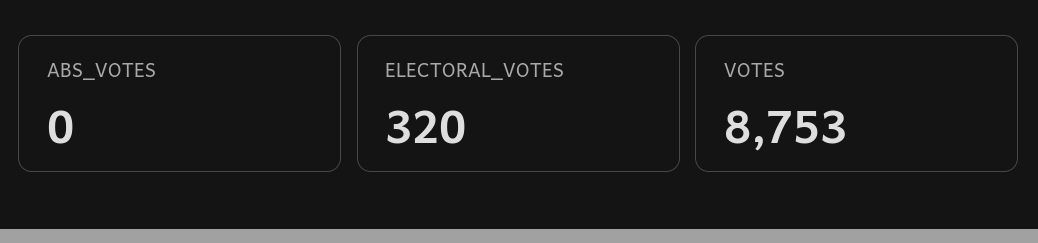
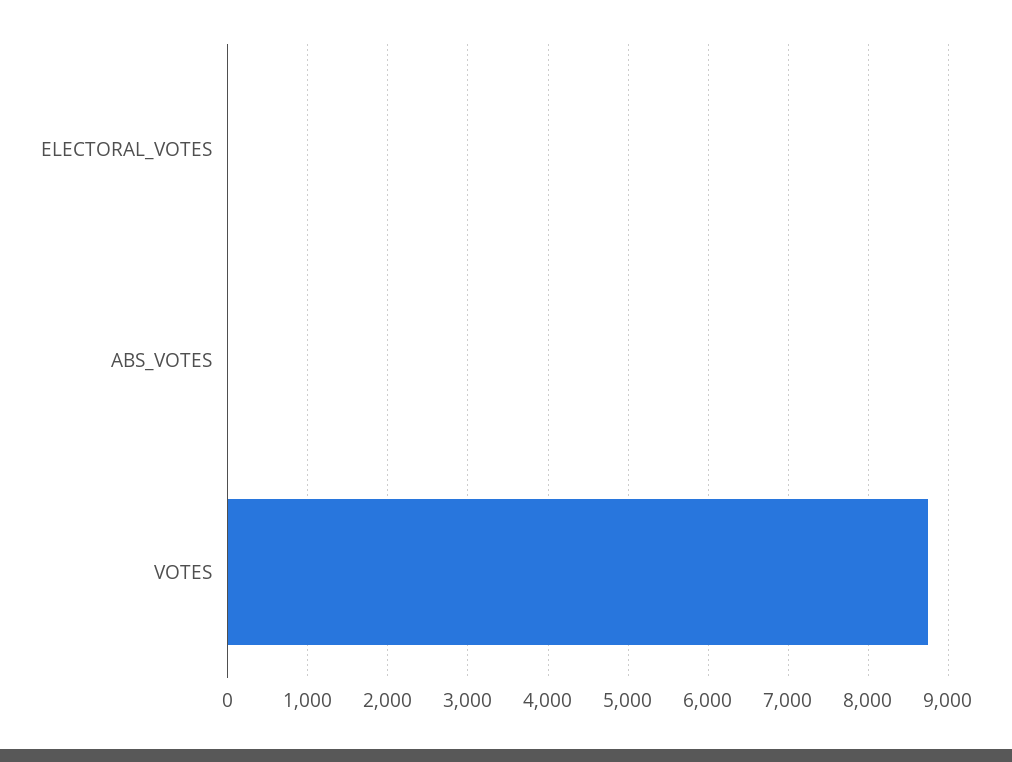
  {
    "ABS_VOTES": 0,
-   "ELECTORAL_VOTES": 320,
+   "ELECTORAL_VOTES": 0,
    "VOTES": 8753
  }

